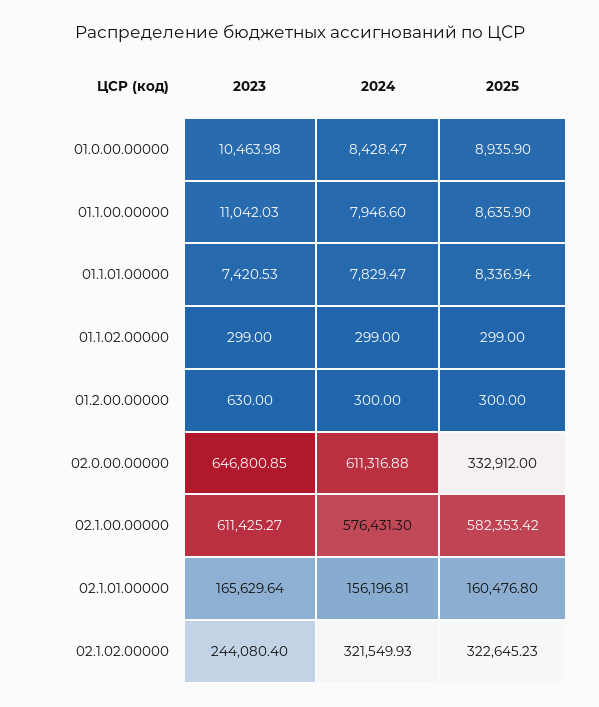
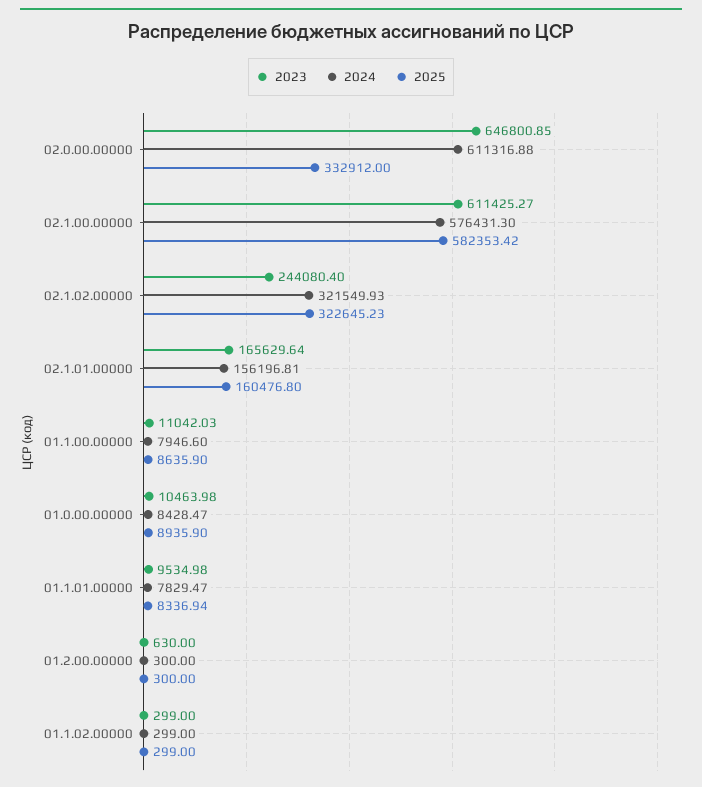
  {
    "2023": {
      "01.0.00.00000": 10463.98,
      "01.1.00.00000": 11042.03,
-     "01.1.01.00000": 7420.53,
+     "01.1.01.00000": 9534.98,
      "01.1.02.00000": 299,
      "01.2.00.00000": 630,
      "02.0.00.00000": 646800.85,
      "02.1.00.00000": 611425.27,
      "02.1.01.00000": 165629.64,
      "02.1.02.00000": 244080.4
    },
    "2024": {
      "01.0.00.00000": 8428.47,
      "01.1.00.00000": 7946.6,
      "01.1.01.00000": 7829.47,
      "01.1.02.00000": 299,
      "01.2.00.00000": 300,
      "02.0.00.00000": 611316.88,
      "02.1.00.00000": 576431.3,
      "02.1.01.00000": 156196.81,
      "02.1.02.00000": 321549.93
    },
    "2025": {
      "01.0.00.00000": 8935.9,
      "01.1.00.00000": 8635.9,
      "01.1.01.00000": 8336.94,
      "01.1.02.00000": 299,
      "01.2.00.00000": 300,
      "02.0.00.00000": 332912,
      "02.1.00.00000": 582353.42,
      "02.1.01.00000": 160476.8,
      "02.1.02.00000": 322645.23
    }
  }

